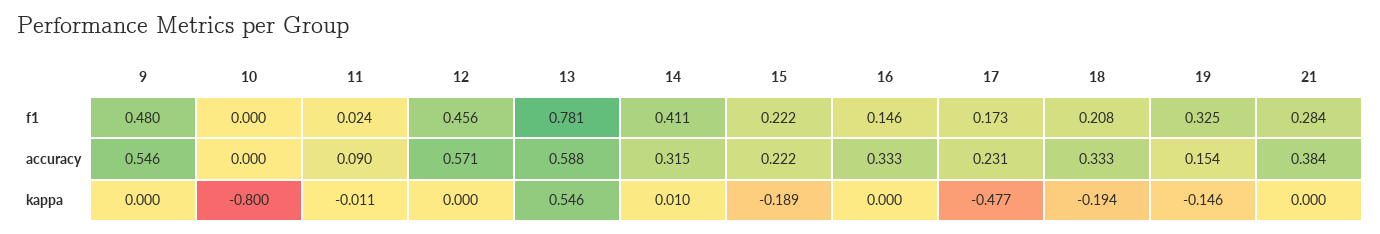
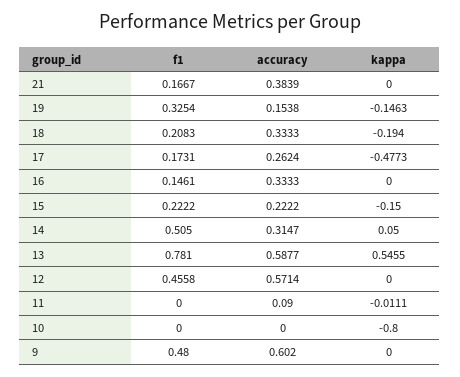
  {
    "9": {
      "f1": 0.48,
-     "accuracy": 0.546,
+     "accuracy": 0.602,
      "kappa": 0
    },
    "10": {
      "f1": 0,
      "accuracy": 0,
      "kappa": -0.8
    },
    "11": {
-     "f1": 0.024,
+     "f1": 0,
      "accuracy": 0.09,
      "kappa": -0.0111
    },
    "12": {
      "f1": 0.4558,
      "accuracy": 0.5714,
      "kappa": 0
    },
    "13": {
      "f1": 0.781,
      "accuracy": 0.5877,
      "kappa": 0.5455
    },
    "14": {
-     "f1": 0.411,
+     "f1": 0.505,
      "accuracy": 0.3147,
-     "kappa": 0.01
+     "kappa": 0.05
    },
    "15": {
      "f1": 0.2222,
      "accuracy": 0.2222,
-     "kappa": -0.189
+     "kappa": -0.15
    },
    "16": {
      "f1": 0.1461,
      "accuracy": 0.3333,
      "kappa": 0
    },
    "17": {
      "f1": 0.1731,
-     "accuracy": 0.231,
+     "accuracy": 0.2624,
      "kappa": -0.4773
    },
    "18": {
      "f1": 0.2083,
      "accuracy": 0.3333,
      "kappa": -0.194
    },
    "19": {
      "f1": 0.3254,
      "accuracy": 0.1538,
      "kappa": -0.1463
    },
    "21": {
-     "f1": 0.284,
+     "f1": 0.1667,
      "accuracy": 0.3839,
      "kappa": 0
    }
  }

